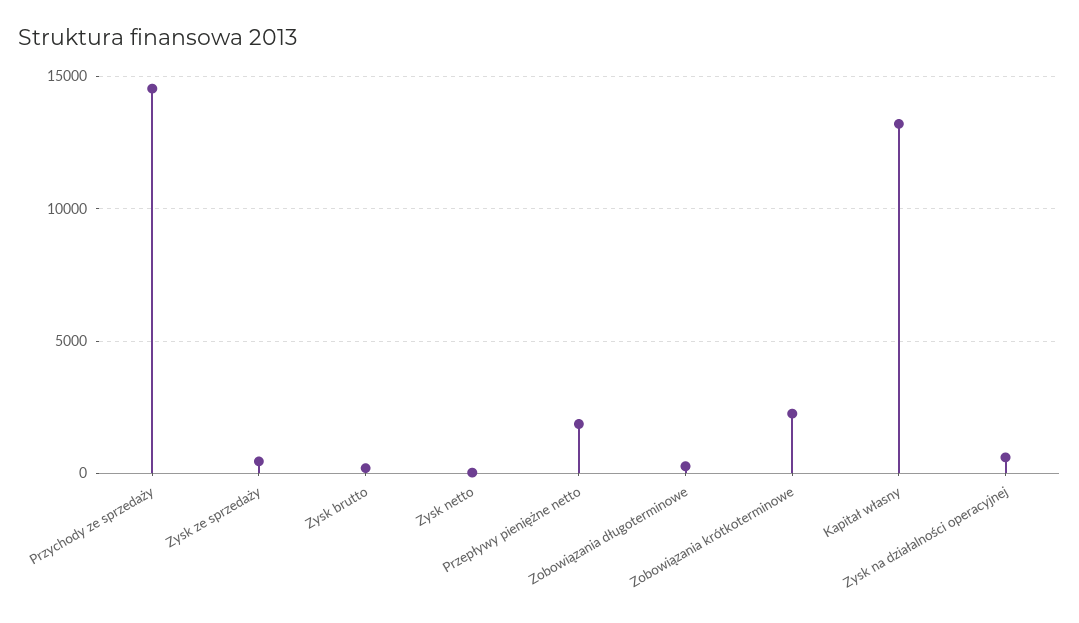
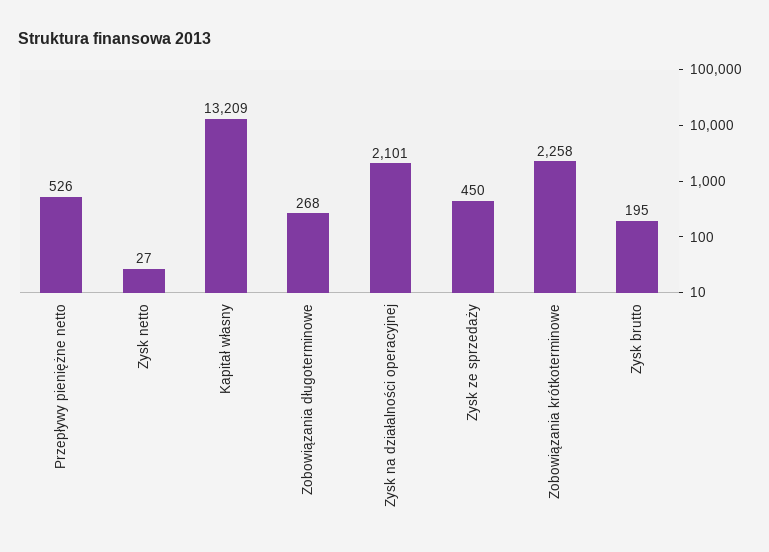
  {
-   "Przychody ze sprzedaży": 14500,
    "Zysk ze sprzedaży": 450,
    "Zysk brutto": 195,
    "Zysk netto": 27,
-   "Przepływy pieniężne netto": 2000,
+   "Przepływy pieniężne netto": 526,
    "Zobowiązania długoterminowe": 268,
    "Zobowiązania krótkoterminowe": 2258,
    "Kapitał własny": 13209,
-   "Zysk na działalności operacyjnej": 500
+   "Zysk na działalności operacyjnej": 2101
  }

